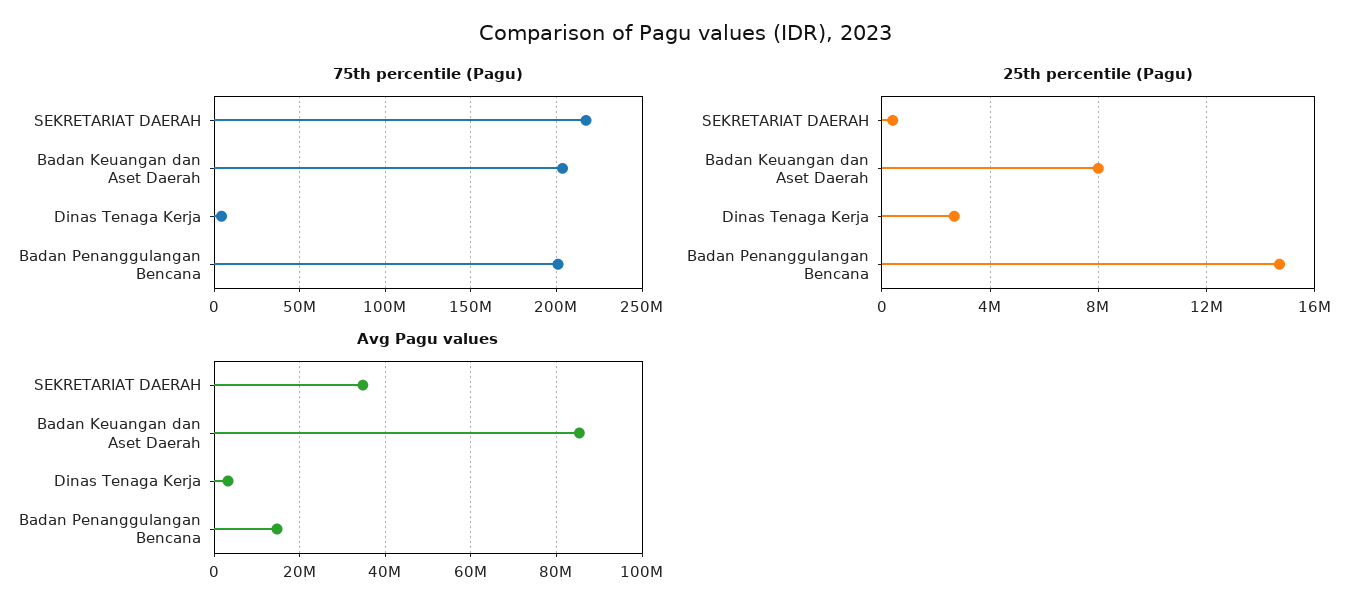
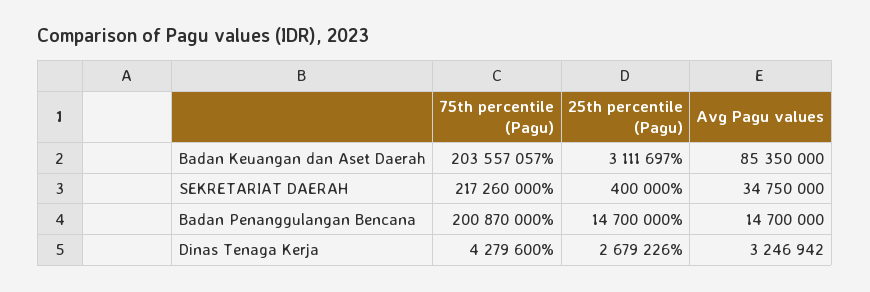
  {
    "75th percentile (Pagu)": {
      "SEKRETARIAT DAERAH": 217260000,
      "Badan Keuangan dan Aset Daerah": 203557057,
      "Dinas Tenaga Kerja": 4279600,
      "Badan Penanggulangan Bencana": 200870000
    },
    "25th percentile (Pagu)": {
      "SEKRETARIAT DAERAH": 400000,
-     "Badan Keuangan dan Aset Daerah": 8000000,
+     "Badan Keuangan dan Aset Daerah": 3111697,
      "Dinas Tenaga Kerja": 2679226,
      "Badan Penanggulangan Bencana": 14700000
    },
    "Avg Pagu values": {
      "SEKRETARIAT DAERAH": 34750000,
      "Badan Keuangan dan Aset Daerah": 85350000,
      "Dinas Tenaga Kerja": 3246942,
      "Badan Penanggulangan Bencana": 14700000
    }
  }

